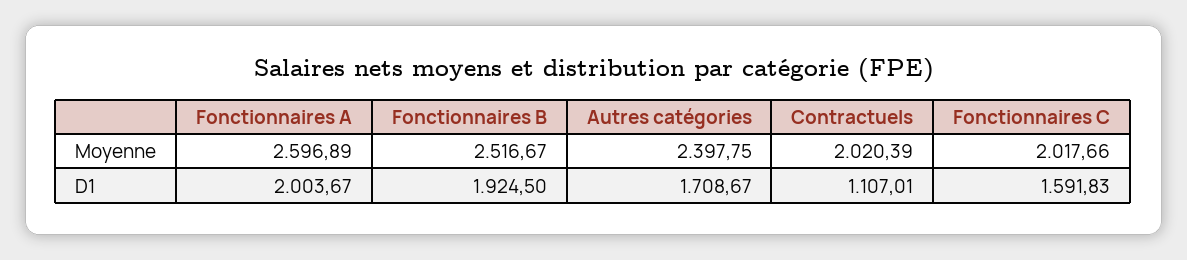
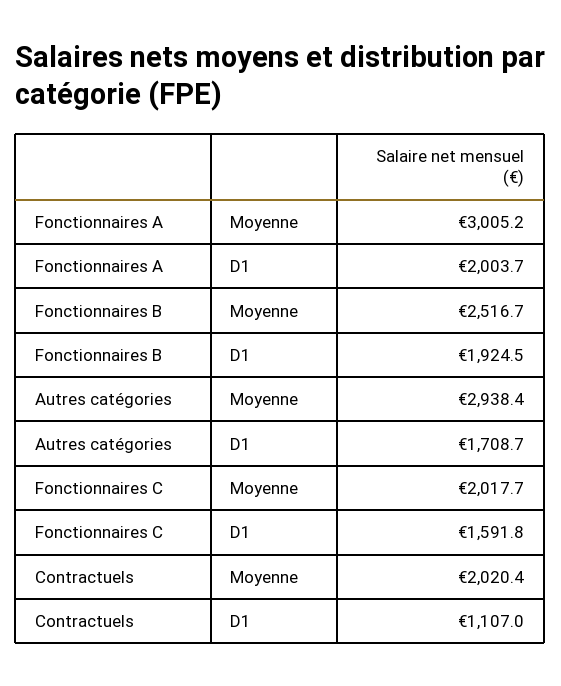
  {
    "Fonctionnaires A": {
-     "Moyenne": 2596.89,
+     "Moyenne": 3005.2,
      "D1": 2003.67
    },
    "Fonctionnaires B": {
      "Moyenne": 2516.67,
      "D1": 1924.5
    },
    "Autres catégories": {
-     "Moyenne": 2397.75,
+     "Moyenne": 2938.4,
      "D1": 1708.67
    },
    "Contractuels": {
      "Moyenne": 2020.39,
      "D1": 1107.01
    },
    "Fonctionnaires C": {
      "Moyenne": 2017.66,
      "D1": 1591.83
    }
  }

